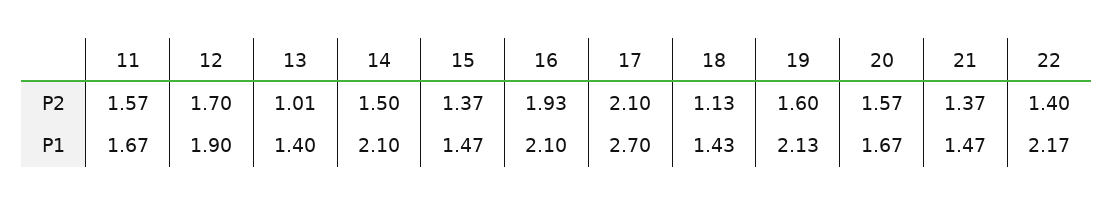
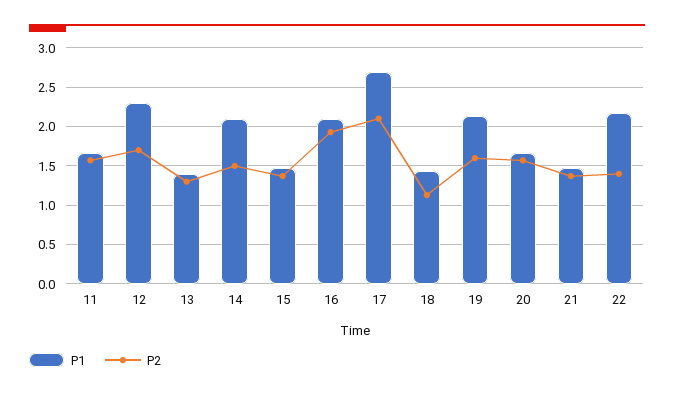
  {
    "P2": {
      "11": 1.57,
      "12": 1.7,
-     "13": 1.01,
+     "13": 1.3,
      "14": 1.5,
      "15": 1.37,
      "16": 1.93,
      "17": 2.1,
      "18": 1.13,
      "19": 1.6,
      "20": 1.57,
      "21": 1.37,
      "22": 1.4
    },
    "P1": {
      "11": 1.67,
-     "12": 1.9,
+     "12": 2.3,
      "13": 1.4,
      "14": 2.1,
      "15": 1.47,
      "16": 2.1,
      "17": 2.7,
      "18": 1.43,
      "19": 2.13,
      "20": 1.67,
      "21": 1.47,
      "22": 2.17
    }
  }

